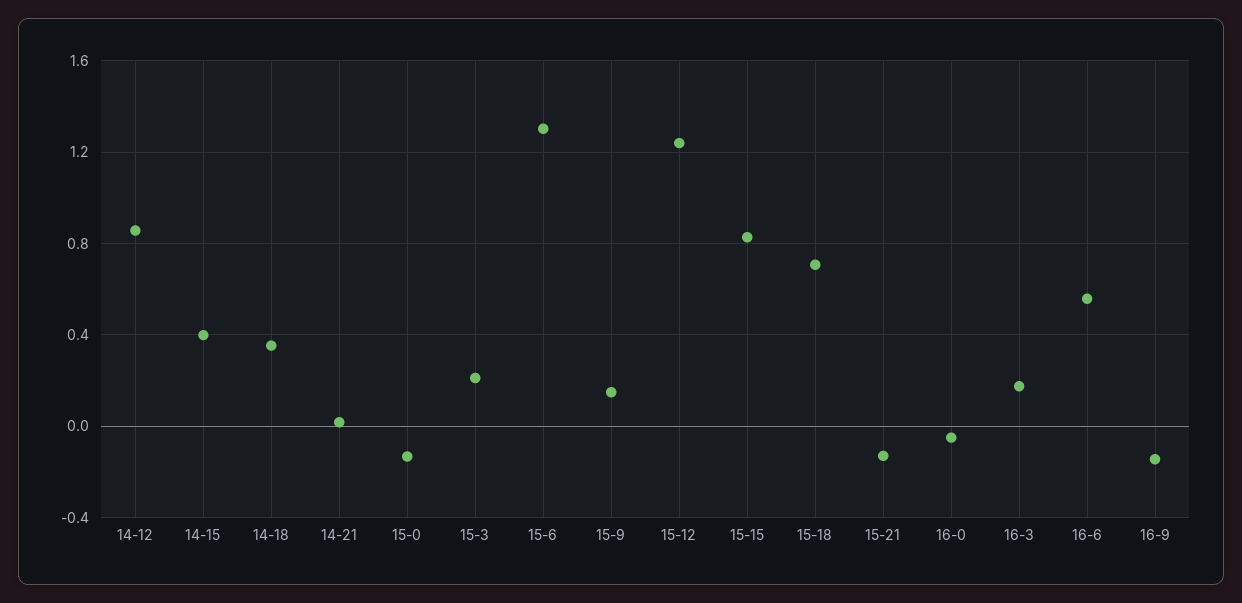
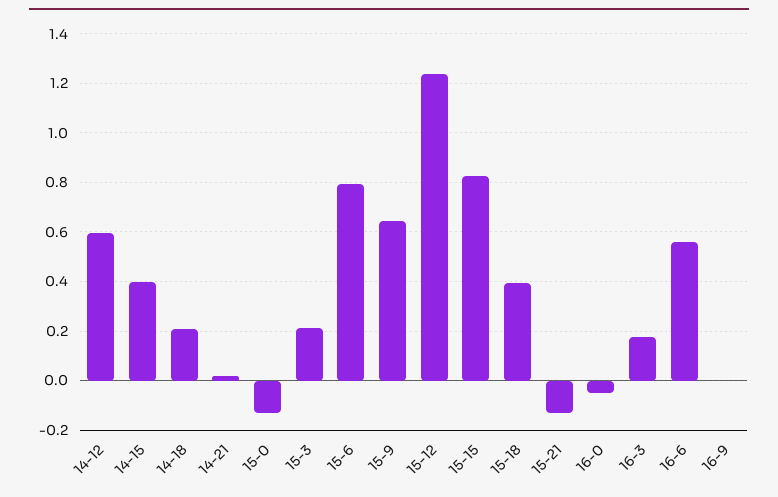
  {
-   "14-12": 0.85,
+   "14-12": 0.6,
    "14-15": 0.4,
-   "14-18": 0.35,
+   "14-18": 0.2,
    "14-21": 0.025,
    "15-0": -0.125,
    "15-3": 0.2,
-   "15-6": 1.3,
+   "15-6": 0.8,
-   "15-9": 0.15,
+   "15-9": 0.65,
    "15-12": 1.25,
    "15-15": 0.825,
-   "15-18": 0.7,
+   "15-18": 0.4,
    "15-21": -0.125,
    "16-0": -0.05,
    "16-3": 0.175,
    "16-6": 0.55,
-   "16-9": -0.15
+   "16-9": 0
  }

